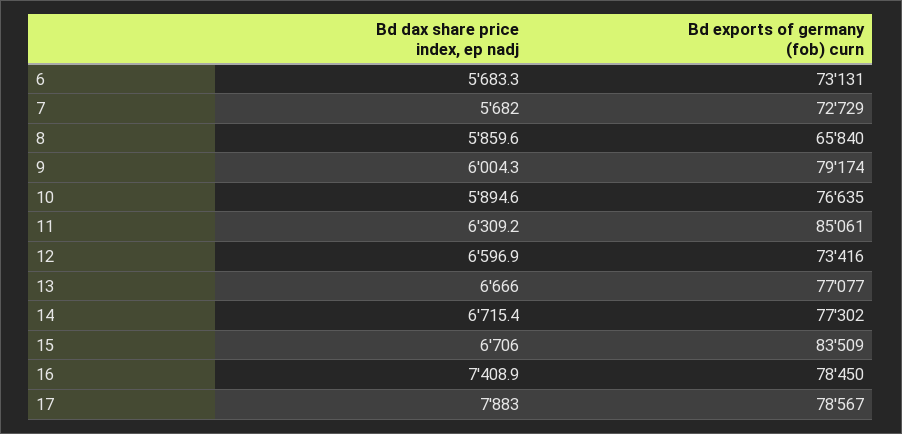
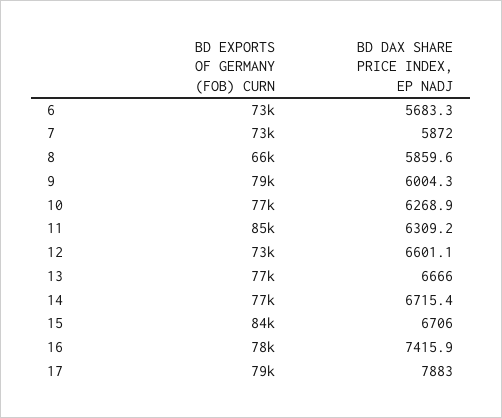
  {
    "Bd dax share price index, ep nadj": {
      "6": 5683.3,
-     "7": 5682,
+     "7": 5872,
      "8": 5859.6,
      "9": 6004.3,
-     "10": 5894.6,
+     "10": 6268.9,
      "11": 6309.2,
-     "12": 6596.9,
+     "12": 6601.1,
      "13": 6666,
      "14": 6715.4,
      "15": 6706,
-     "16": 7408.9,
+     "16": 7415.9,
      "17": 7883
    },
    "Bd exports of germany (fob) curn": {
      "6": 73131,
      "7": 72729,
      "8": 65840,
      "9": 79174,
      "10": 76635,
      "11": 85061,
      "12": 73416,
      "13": 77077,
      "14": 77302,
      "15": 83509,
      "16": 78450,
      "17": 78567
    }
  }

